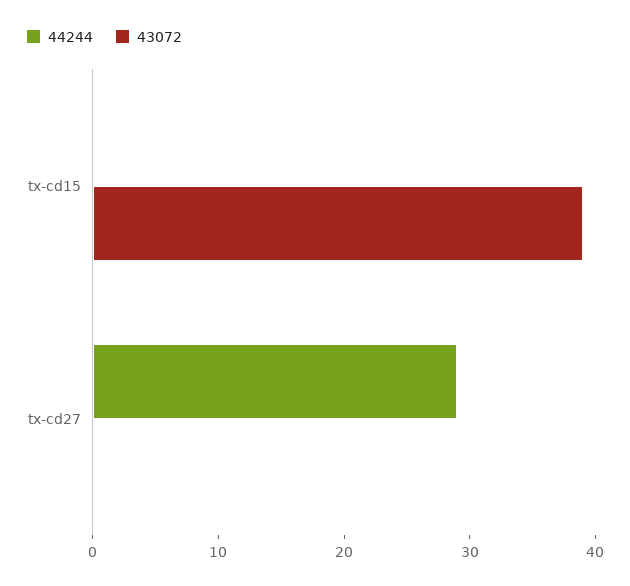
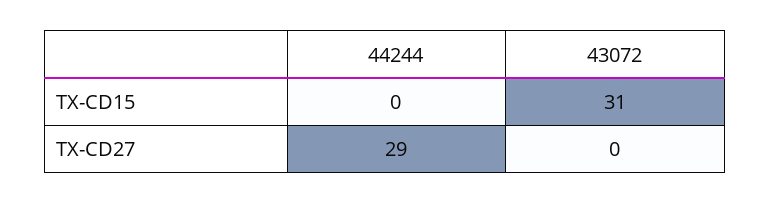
  {
    "44244": {
      "tx-cd15": 0,
      "tx-cd27": 29
    },
    "43072": {
-     "tx-cd15": 39,
+     "tx-cd15": 31,
      "tx-cd27": 0
    }
  }

